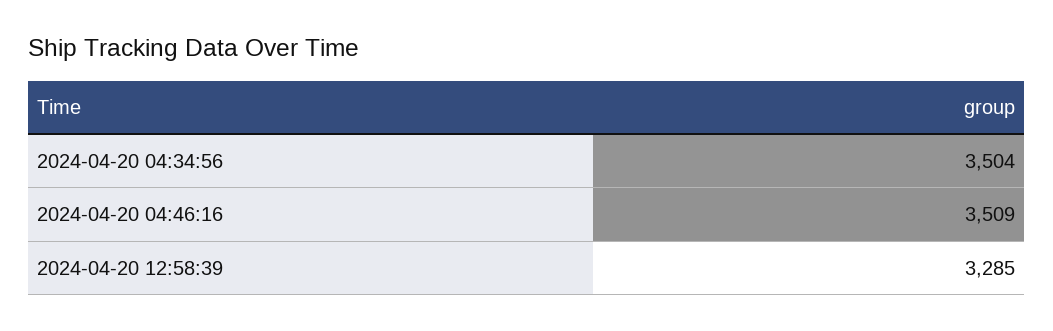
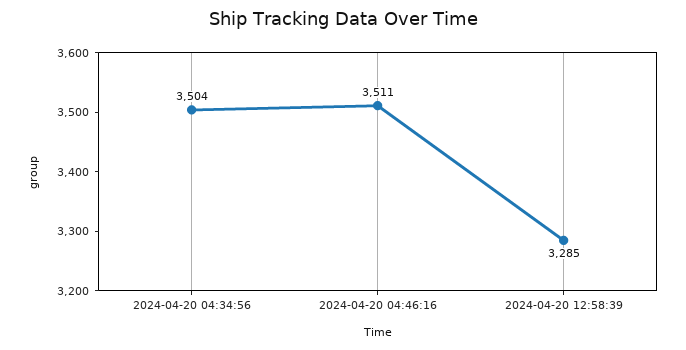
  {
    "2024-04-20 04:34:56": 3504,
-   "2024-04-20 04:46:16": 3509,
+   "2024-04-20 04:46:16": 3511,
    "2024-04-20 12:58:39": 3285
  }

